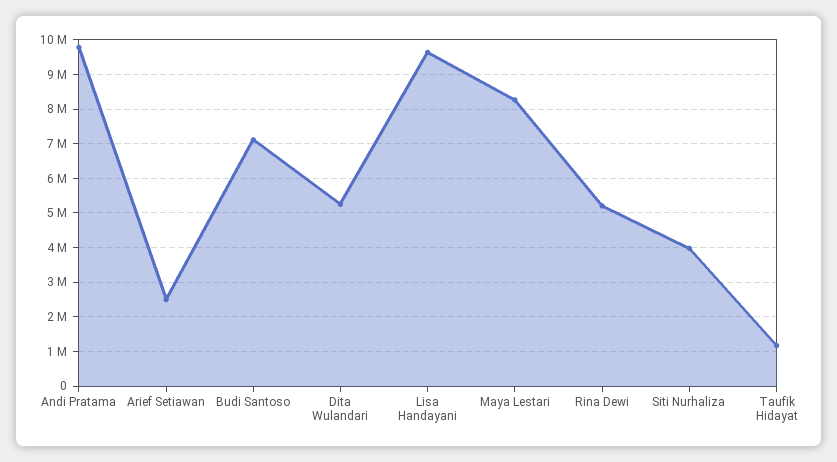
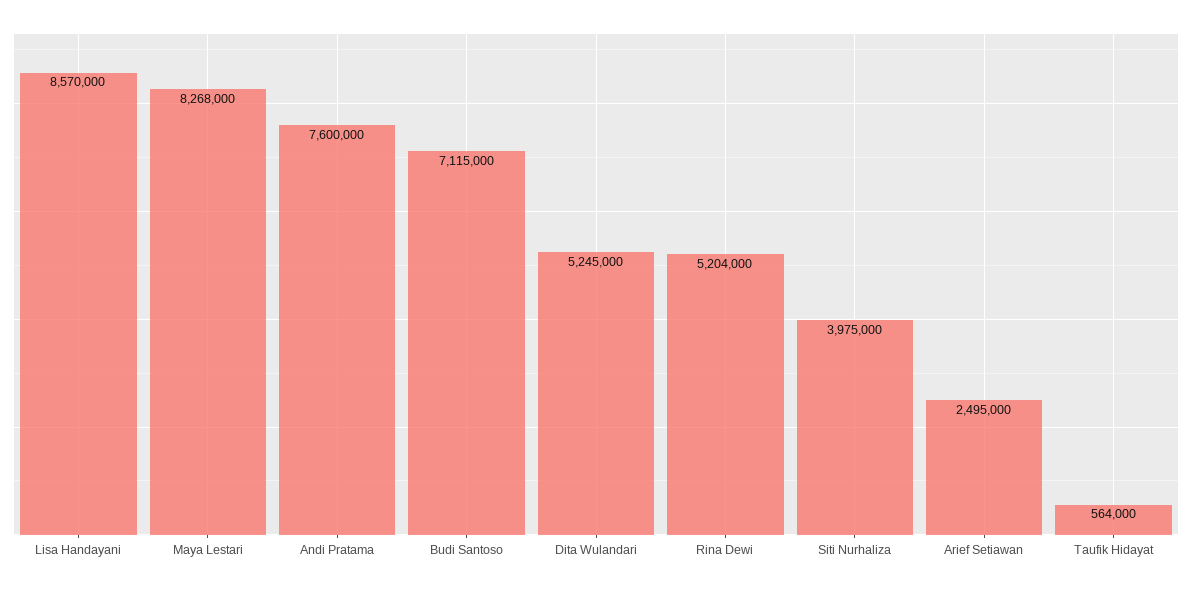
  {
-   "Andi Pratama": 9800000,
+   "Andi Pratama": 7600000,
    "Arief Setiawan": 2495000,
    "Budi Santoso": 7115000,
    "Dita Wulandari": 5245000,
-   "Lisa Handayani": 9600000,
+   "Lisa Handayani": 8570000,
    "Maya Lestari": 8268000,
    "Rina Dewi": 5204000,
    "Siti Nurhaliza": 3975000,
-   "Taufik Hidayat": 1200000
+   "Taufik Hidayat": 564000
  }

